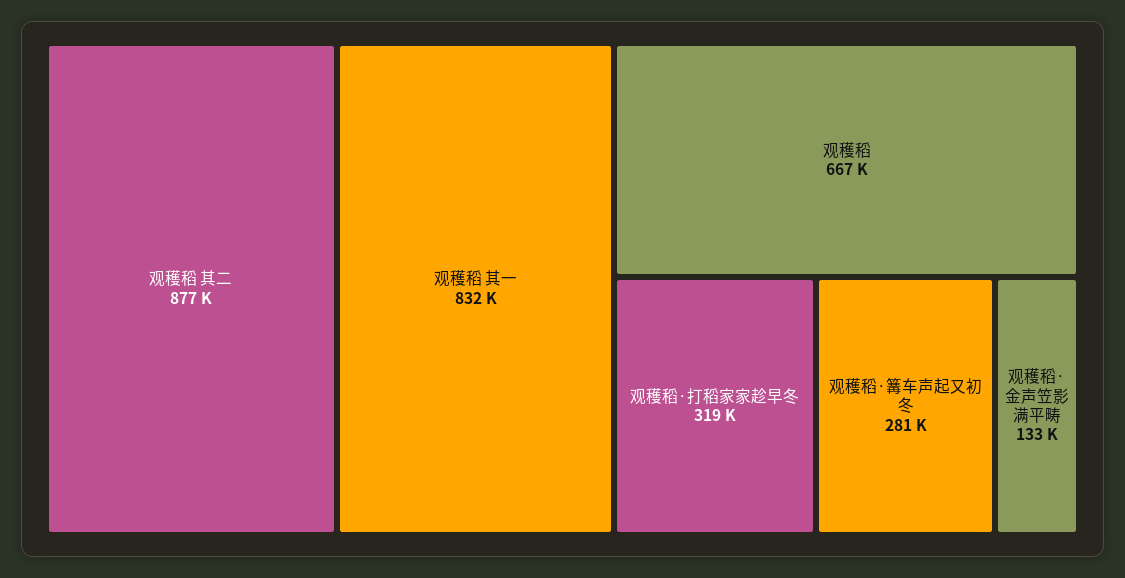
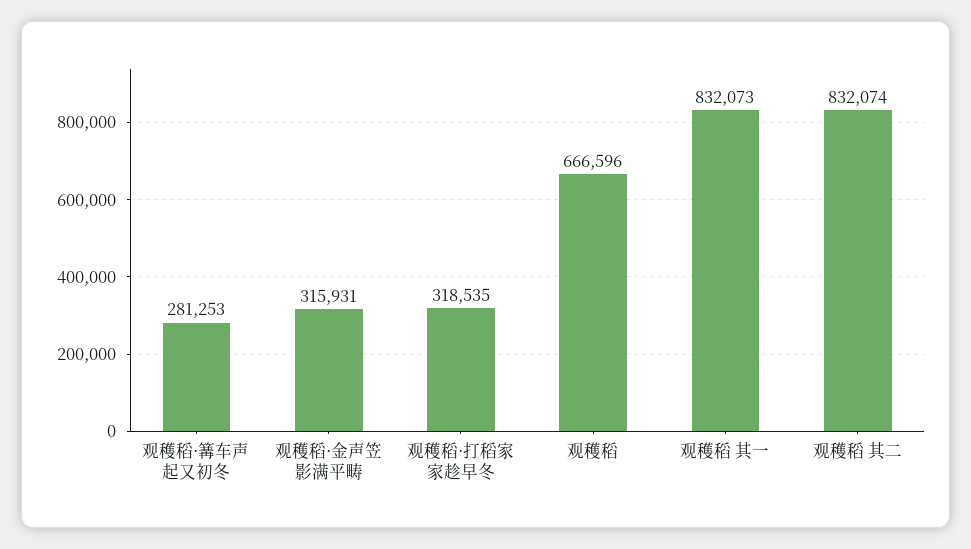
  {
-   "观穫稻 其二": 877000,
+   "观穫稻 其二": 832074,
    "观穫稻 其一": 832073,
    "观穫稻": 666596,
    "观穫稻·打稻家家趁早冬": 318535,
    "观穫稻·篝车声起又初冬": 281253,
-   "观穫稻·金声笠影满平畴": 133000
+   "观穫稻·金声笠影满平畴": 315931
  }

